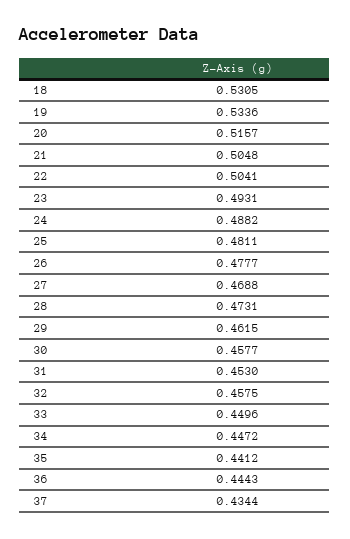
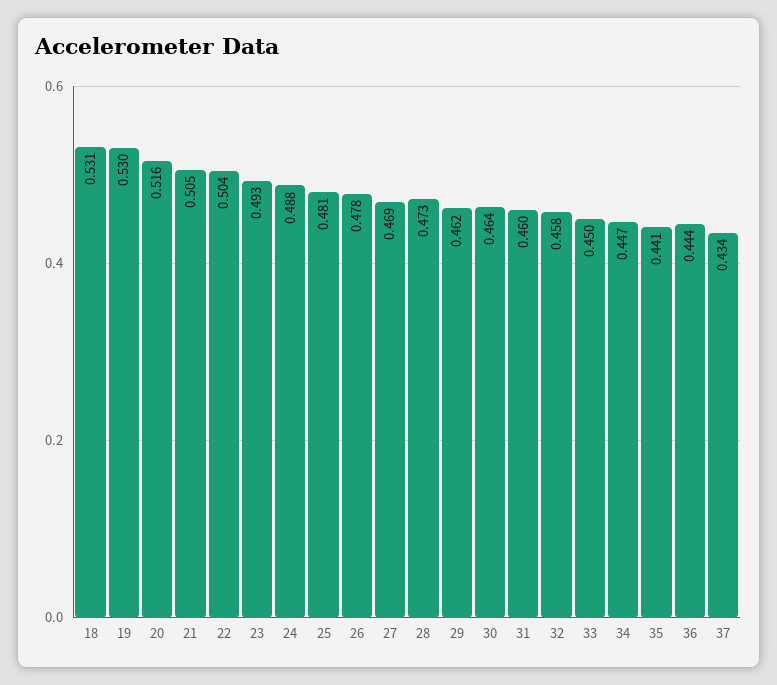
  {
    "18": 0.5305,
-   "19": 0.5336,
+   "19": 0.53,
    "20": 0.5157,
    "21": 0.5048,
    "22": 0.5041,
    "23": 0.4931,
    "24": 0.4882,
    "25": 0.4811,
    "26": 0.4777,
    "27": 0.4688,
    "28": 0.4731,
    "29": 0.4615,
-   "30": 0.4577,
+   "30": 0.464,
-   "31": 0.453,
+   "31": 0.46,
    "32": 0.4575,
    "33": 0.4496,
    "34": 0.4472,
    "35": 0.4412,
    "36": 0.4443,
    "37": 0.4344
  }

